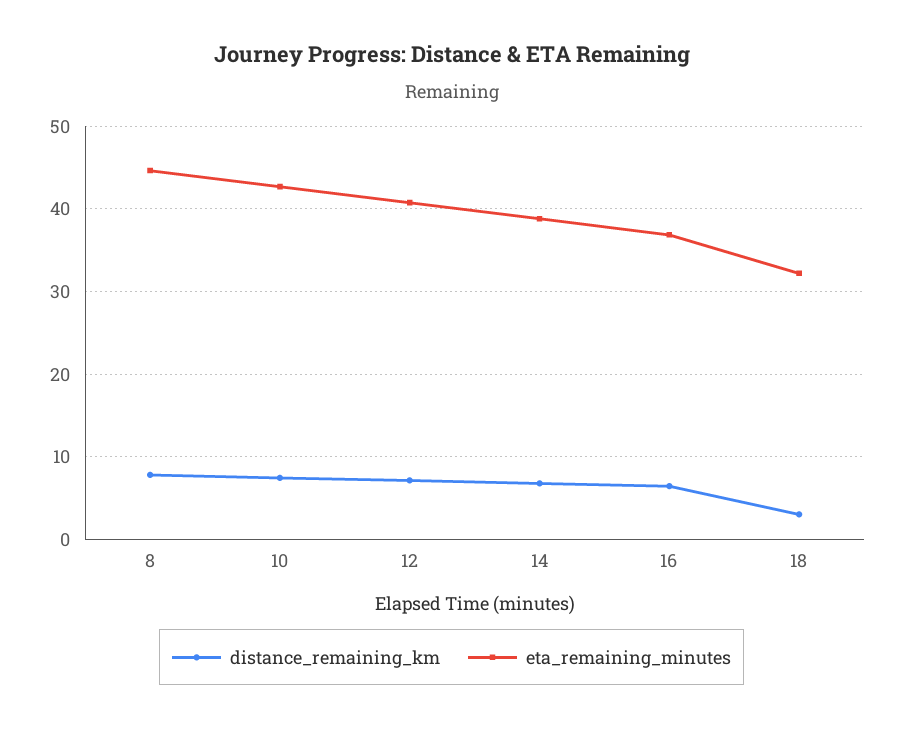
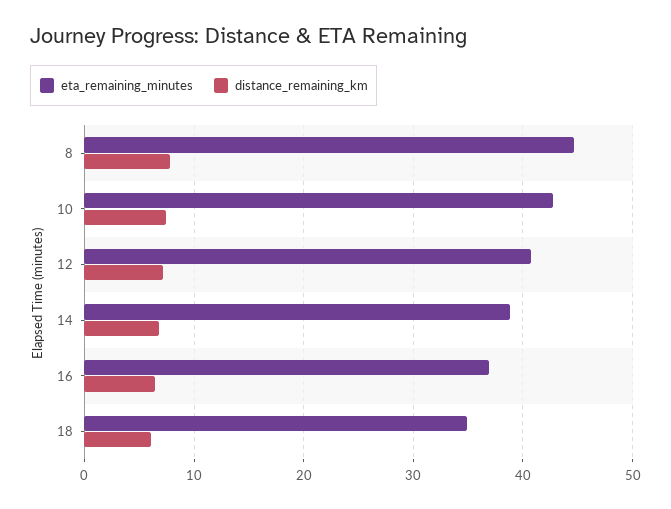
  {
    "distance_remaining_km": {
      "8": 8,
      "10": 7,
      "12": 7,
      "14": 7,
      "16": 6,
-     "18": 3
+     "18": 6
    },
    "eta_remaining_minutes": {
      "8": 45,
      "10": 43,
      "12": 41,
      "14": 39,
      "16": 37,
-     "18": 32
+     "18": 35
    }
  }

